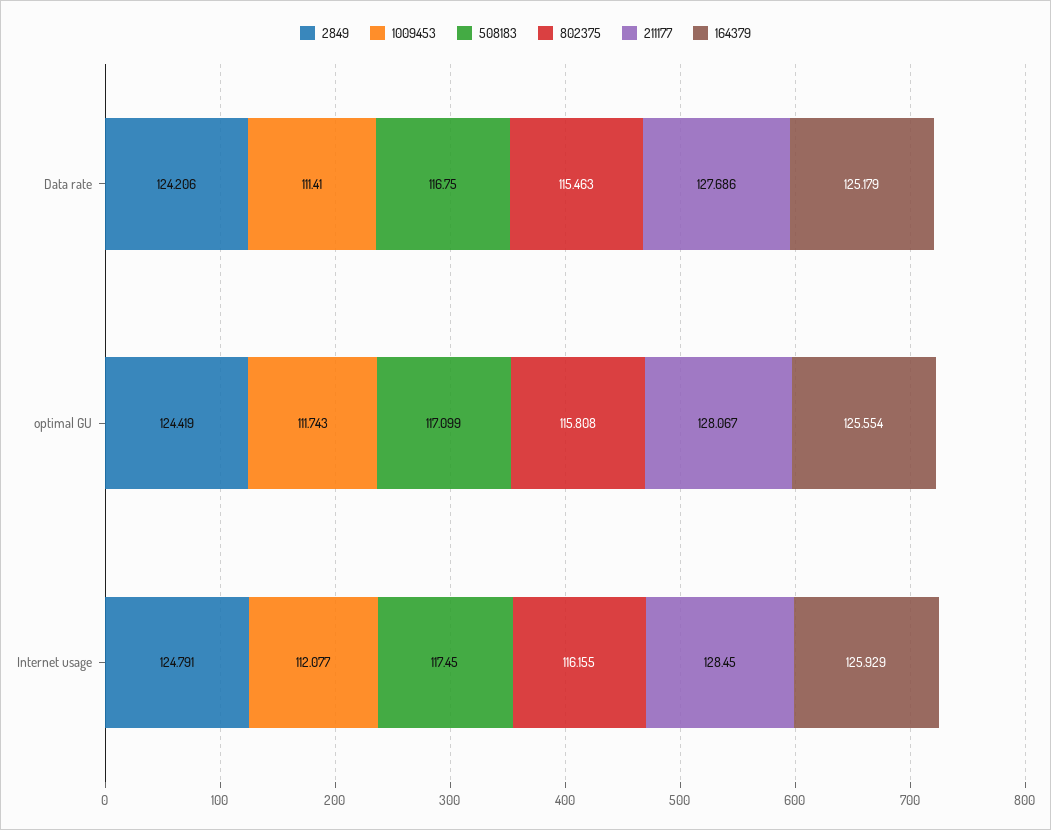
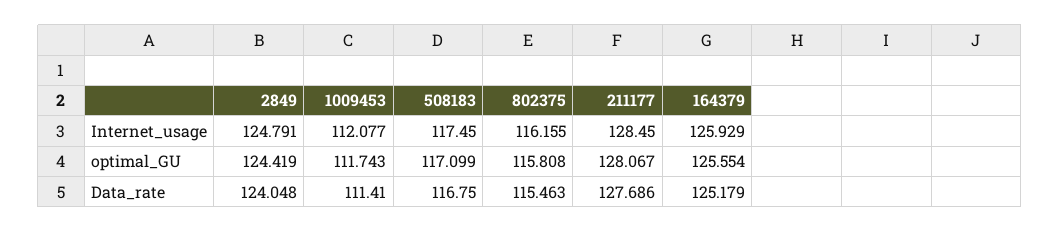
  {
    "2849": {
-     "Data rate": 124.206,
+     "Data rate": 124.048,
      "optimal GU": 124.419,
      "Internet usage": 124.791
    },
    "1009453": {
      "Data rate": 111.41,
      "optimal GU": 111.743,
      "Internet usage": 112.077
    },
    "508183": {
      "Data rate": 116.75,
      "optimal GU": 117.099,
      "Internet usage": 117.45
    },
    "802375": {
      "Data rate": 115.463,
      "optimal GU": 115.808,
      "Internet usage": 116.155
    },
    "211177": {
      "Data rate": 127.686,
      "optimal GU": 128.067,
      "Internet usage": 128.45
    },
    "164379": {
      "Data rate": 125.179,
      "optimal GU": 125.554,
      "Internet usage": 125.929
    }
  }

